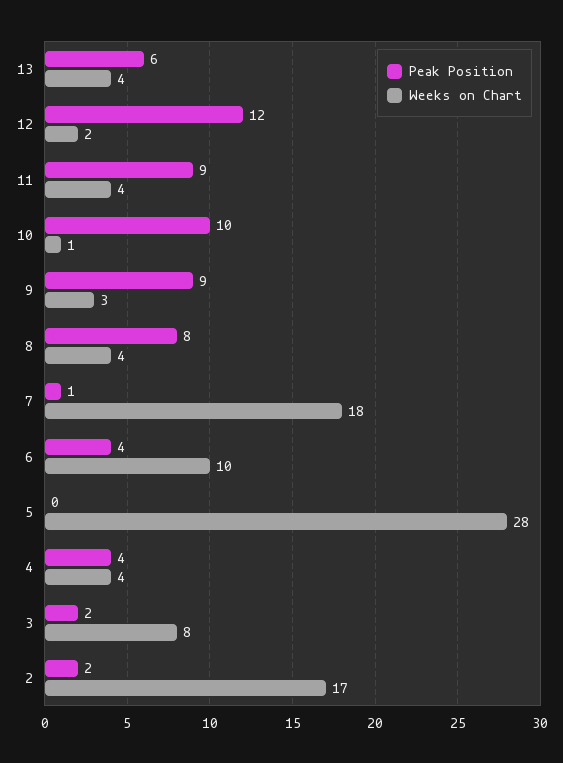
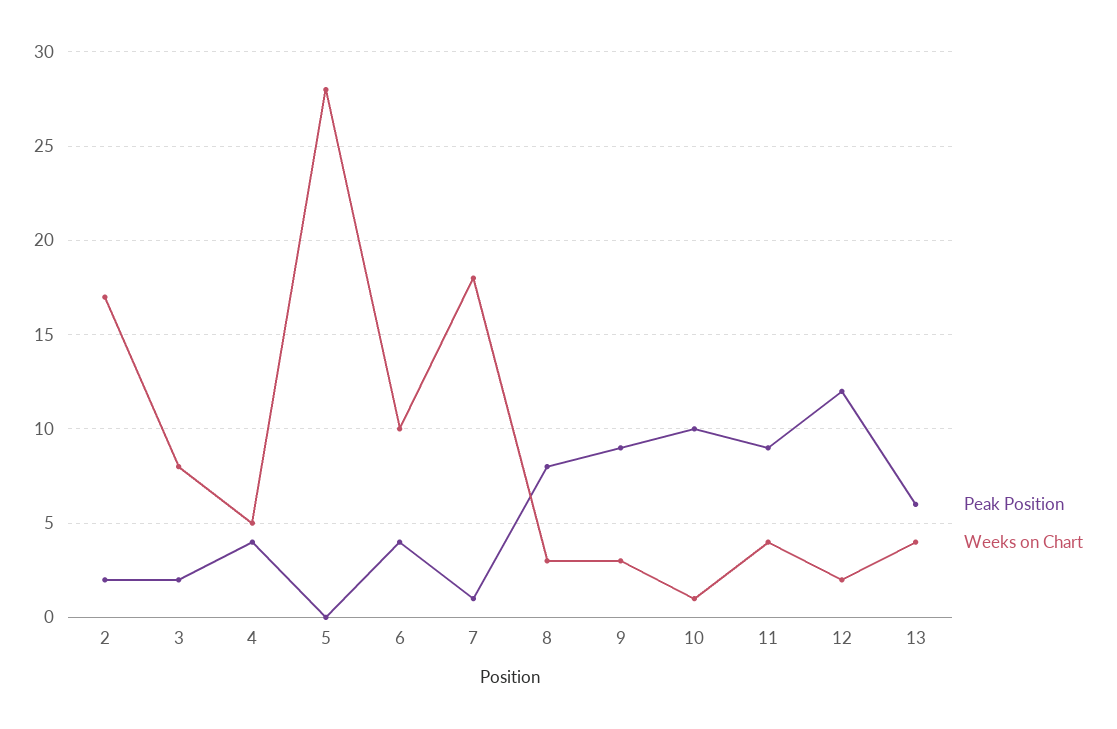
  {
    "Peak Position": {
      "13": 6,
      "12": 12,
      "11": 9,
      "10": 10,
      "9": 9,
      "8": 8,
      "7": 1,
      "6": 4,
      "5": 0,
      "4": 4,
      "3": 2,
      "2": 2
    },
    "Weeks on Chart": {
      "13": 4,
      "12": 2,
      "11": 4,
      "10": 1,
      "9": 3,
-     "8": 4,
+     "8": 3,
      "7": 18,
      "6": 10,
      "5": 28,
-     "4": 4,
+     "4": 5,
      "3": 8,
      "2": 17
    }
  }

